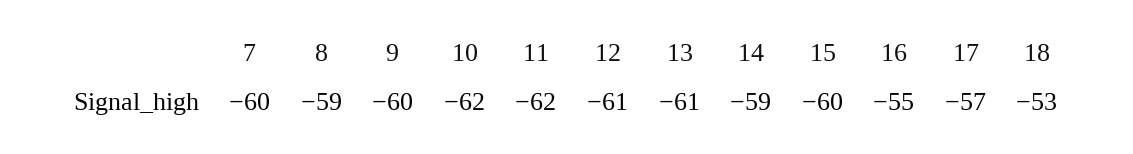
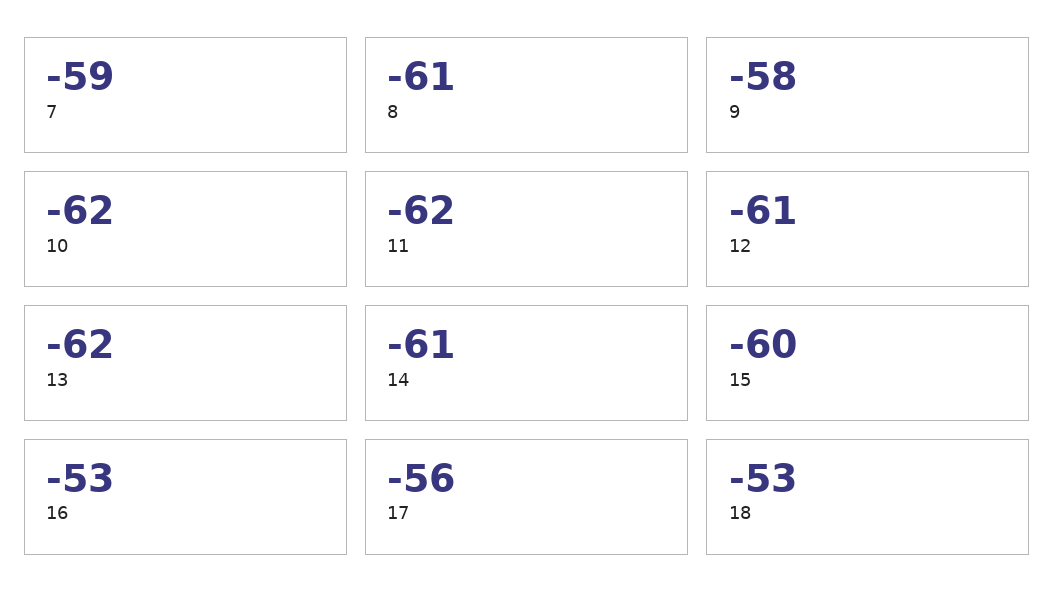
  {
-   "7": -60,
+   "7": -59,
-   "8": -59,
+   "8": -61,
-   "9": -60,
+   "9": -58,
    "10": -62,
    "11": -62,
    "12": -61,
-   "13": -61,
+   "13": -62,
-   "14": -59,
+   "14": -61,
    "15": -60,
-   "16": -55,
+   "16": -53,
-   "17": -57,
+   "17": -56,
    "18": -53
  }

